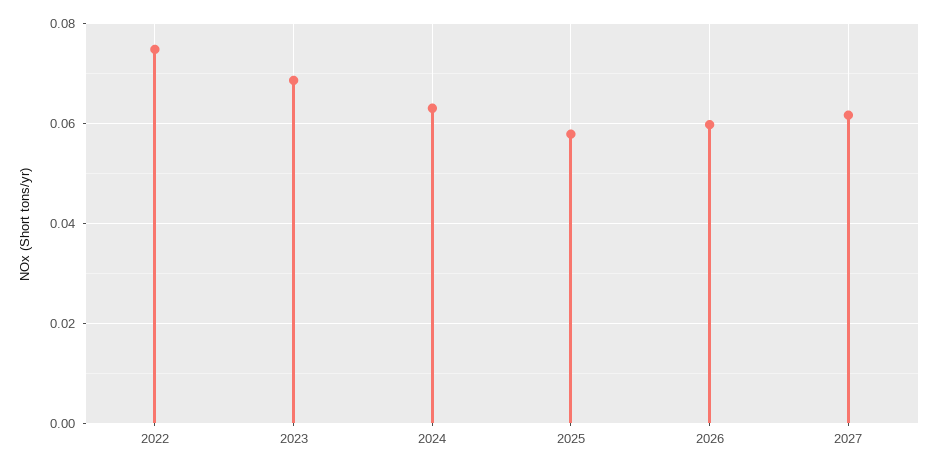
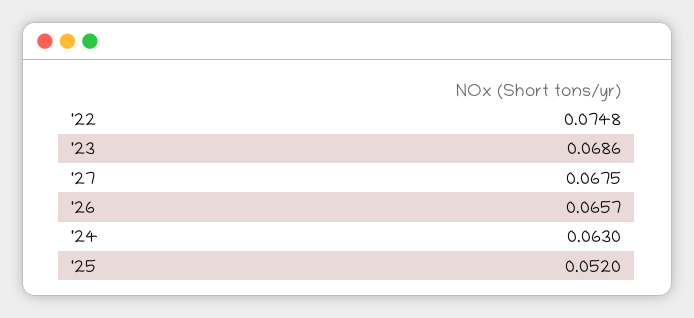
  {
    "2022": 0.0748,
    "2023": 0.0686,
    "2024": 0.063,
-   "2025": 0.058,
+   "2025": 0.052,
-   "2026": 0.06,
+   "2026": 0.0657,
-   "2027": 0.062
+   "2027": 0.0675
  }

